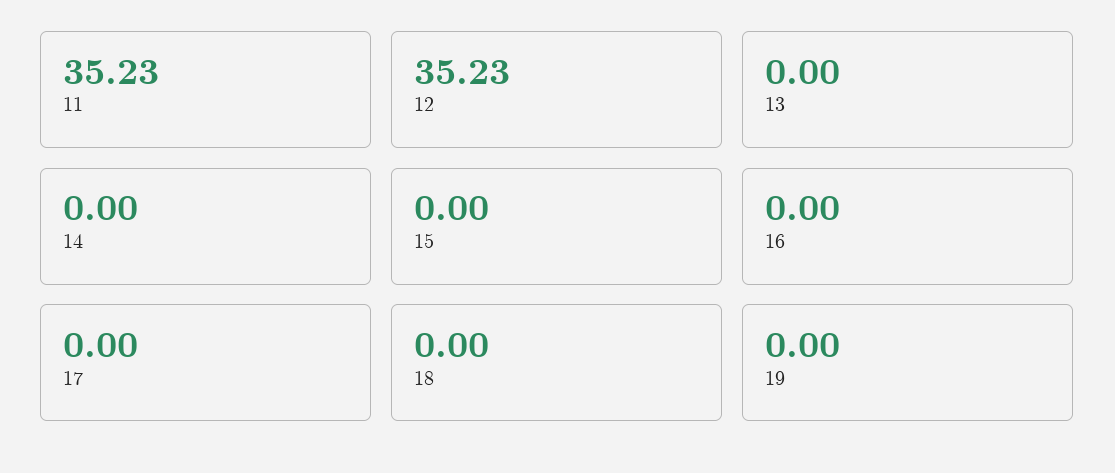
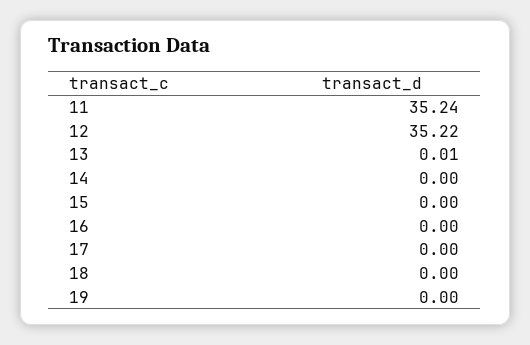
  {
-   "11": 35.23,
+   "11": 35.24,
-   "12": 35.23,
+   "12": 35.22,
-   "13": 0,
+   "13": 0.01,
    "14": 0,
    "15": 0,
    "16": 0,
    "17": 0,
    "18": 0,
    "19": 0
  }

